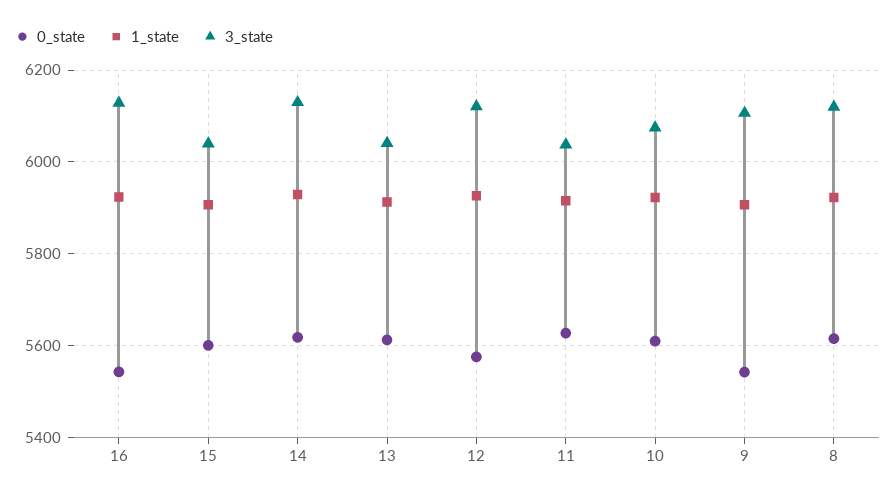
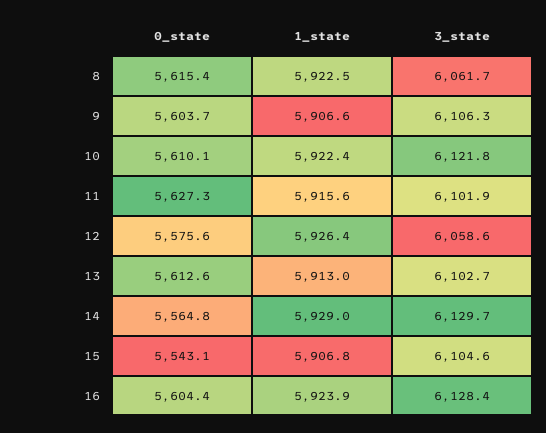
  {
    "0_state": {
-     "16": 5540,
+     "16": 5604.4,
-     "15": 5600,
+     "15": 5543.1,
-     "14": 5620,
+     "14": 5564.8,
      "13": 5612.6,
      "12": 5575.6,
      "11": 5627.3,
      "10": 5610.1,
-     "9": 5540,
+     "9": 5603.7,
      "8": 5615.4
    },
    "1_state": {
      "16": 5923.9,
      "15": 5906.8,
      "14": 5929,
      "13": 5913,
      "12": 5926.4,
      "11": 5915.6,
      "10": 5922.4,
      "9": 5906.6,
      "8": 5922.5
    },
    "3_state": {
      "16": 6128.4,
-     "15": 6040,
+     "15": 6104.6,
      "14": 6129.7,
-     "13": 6040,
+     "13": 6102.7,
-     "12": 6120,
+     "12": 6058.6,
-     "11": 6040,
+     "11": 6101.9,
-     "10": 6080,
+     "10": 6121.8,
      "9": 6106.3,
-     "8": 6120
+     "8": 6061.7
    }
  }

